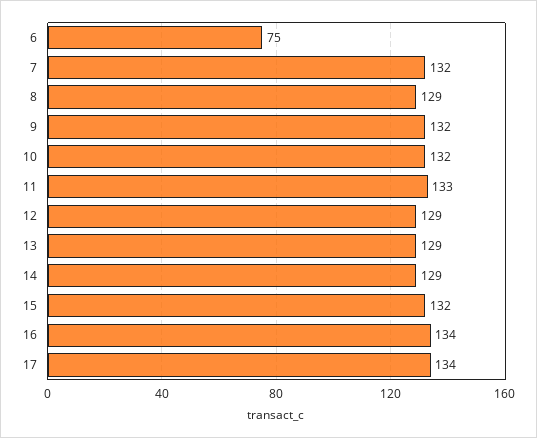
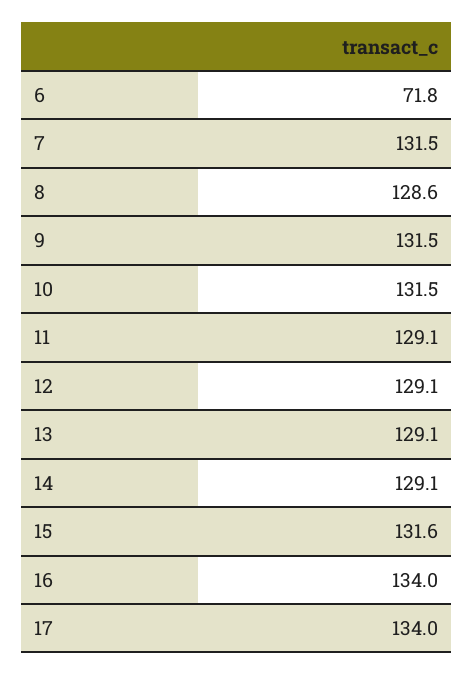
  {
-   "6": 75,
+   "6": 71.8,
    "7": 131.5,
    "8": 128.6,
    "9": 131.5,
    "10": 131.5,
-   "11": 133,
+   "11": 129.1,
    "12": 129.1,
    "13": 129.1,
    "14": 129.1,
    "15": 131.6,
    "16": 134,
    "17": 134
  }

